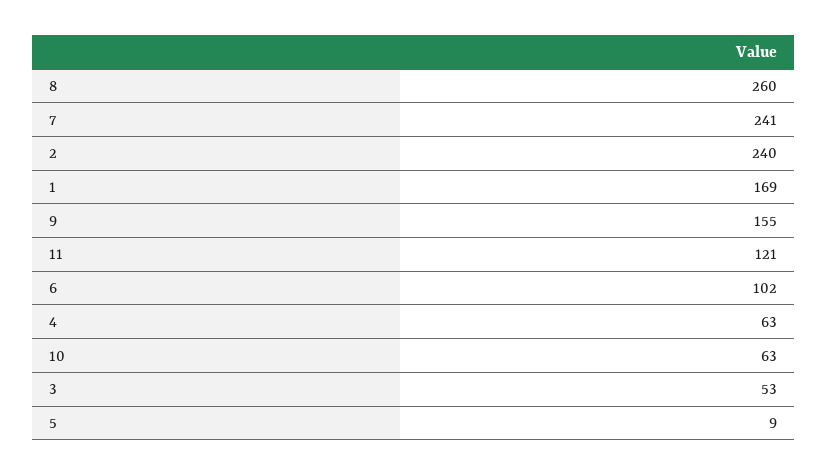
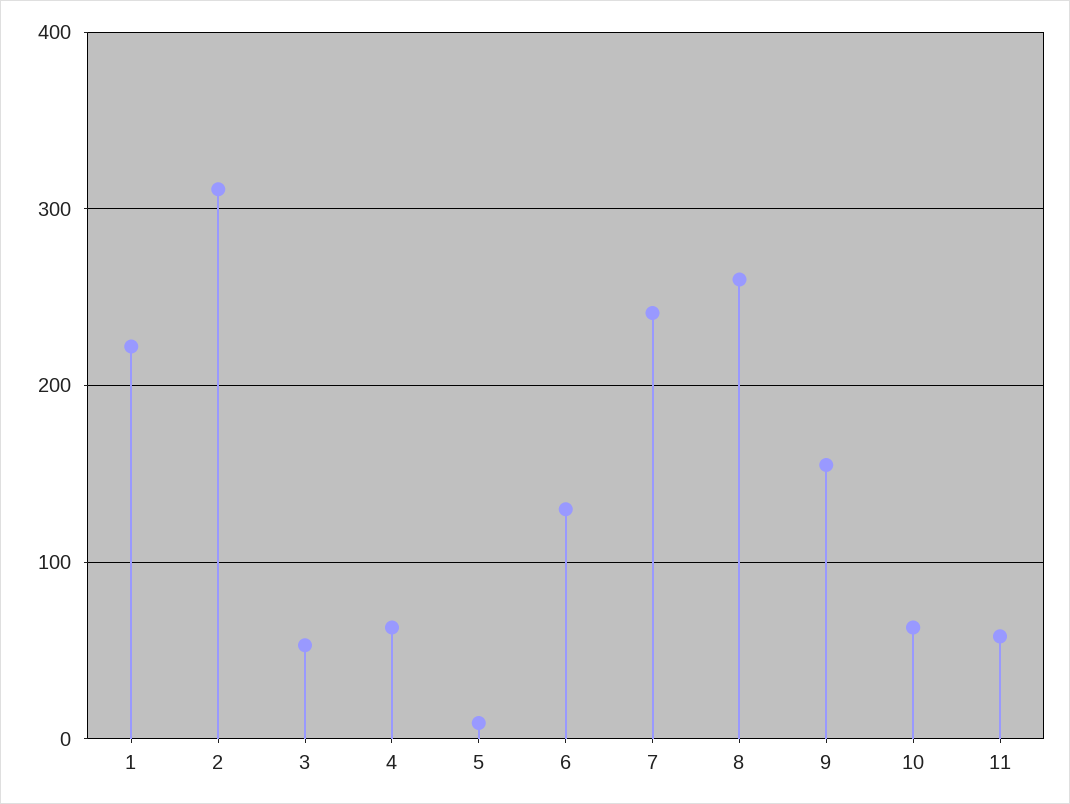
  {
    "8": 260,
    "7": 241,
-   "2": 240,
+   "2": 310,
-   "1": 169,
+   "1": 220,
    "9": 155,
-   "11": 121,
+   "11": 60,
-   "6": 102,
+   "6": 130,
    "4": 63,
    "10": 63,
    "3": 53,
    "5": 9
  }

